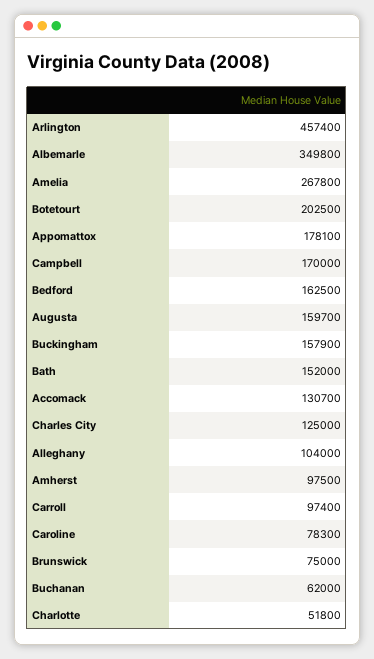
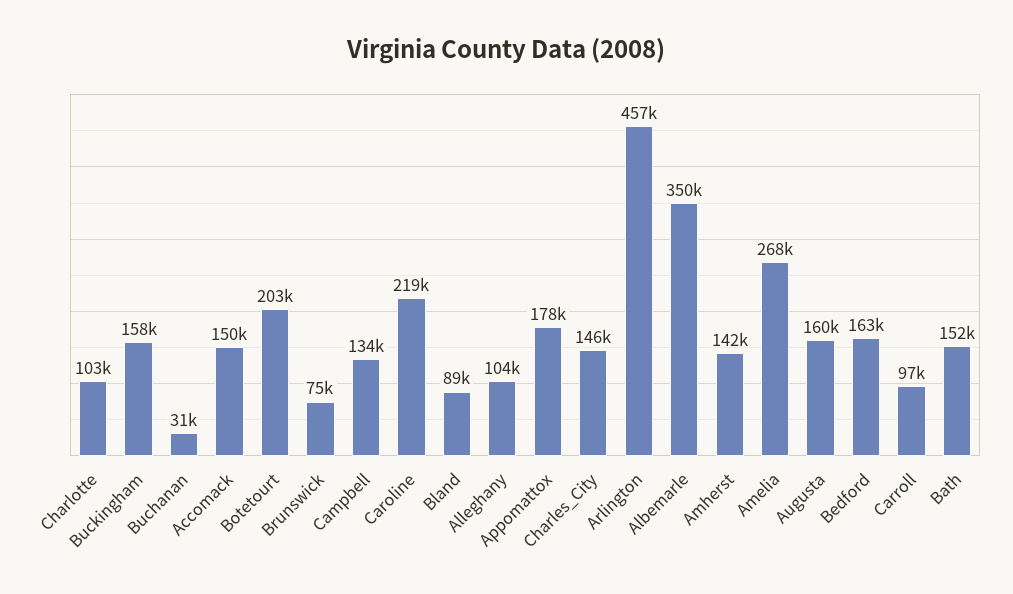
  {
    "Arlington": 457400,
    "Albemarle": 349800,
    "Amelia": 267800,
    "Botetourt": 202500,
    "Appomattox": 178100,
-   "Campbell": 170000,
+   "Campbell": 134000,
    "Bedford": 162500,
    "Augusta": 159700,
    "Buckingham": 157900,
    "Bath": 152000,
-   "Accomack": 130700,
+   "Accomack": 150000,
-   "Charles City": 125000,
+   "Charles City": 146000,
    "Alleghany": 104000,
-   "Amherst": 97500,
+   "Amherst": 142000,
    "Carroll": 97400,
-   "Caroline": 78300,
+   "Caroline": 219000,
    "Brunswick": 75000,
-   "Buchanan": 62000,
+   "Buchanan": 31000,
-   "Charlotte": 51800
+   "Charlotte": 103000,
+   "Bland": 89000
  }

